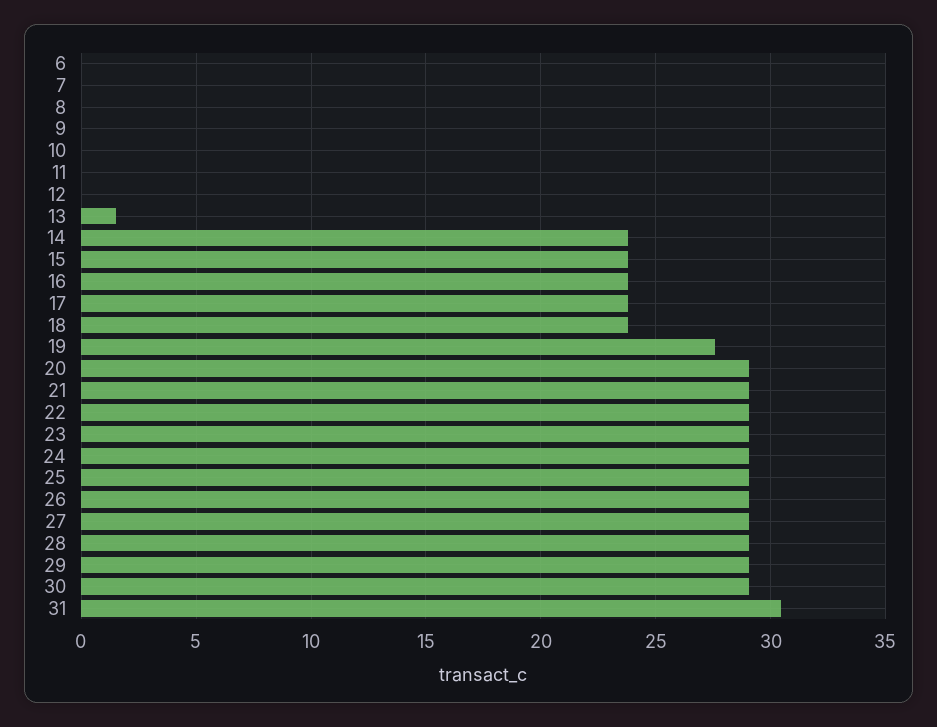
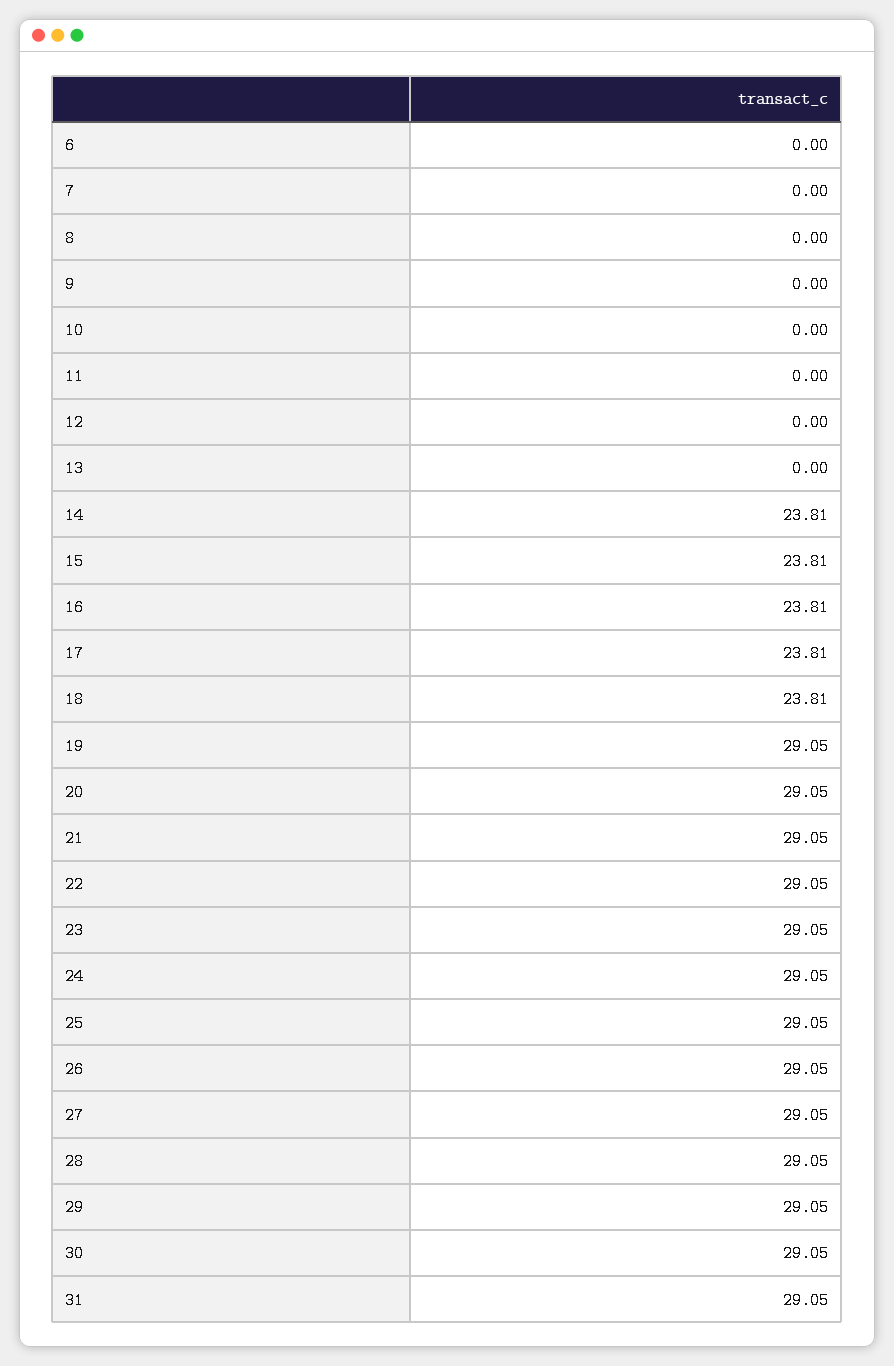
  {
    "6": 0,
    "7": 0,
    "8": 0,
    "9": 0,
    "10": 0,
    "11": 0,
    "12": 0,
-   "13": 1.5,
+   "13": 0,
    "14": 23.81,
    "15": 23.81,
    "16": 23.81,
    "17": 23.81,
    "18": 23.81,
-   "19": 27.5,
+   "19": 29.05,
    "20": 29.05,
    "21": 29.05,
    "22": 29.05,
    "23": 29.05,
    "24": 29.05,
    "25": 29.05,
    "26": 29.05,
    "27": 29.05,
    "28": 29.05,
    "29": 29.05,
    "30": 29.05,
-   "31": 30.5
+   "31": 29.05
  }

